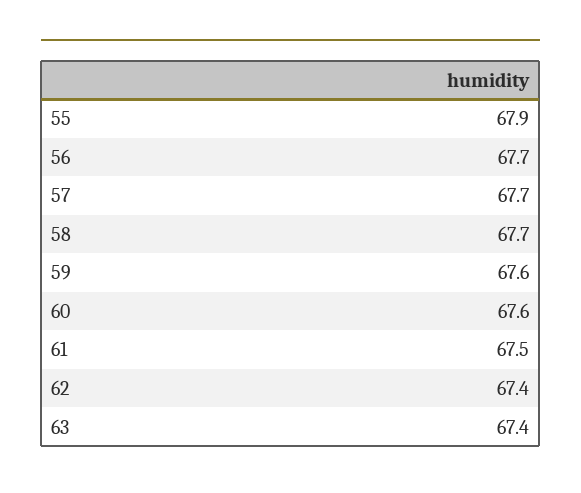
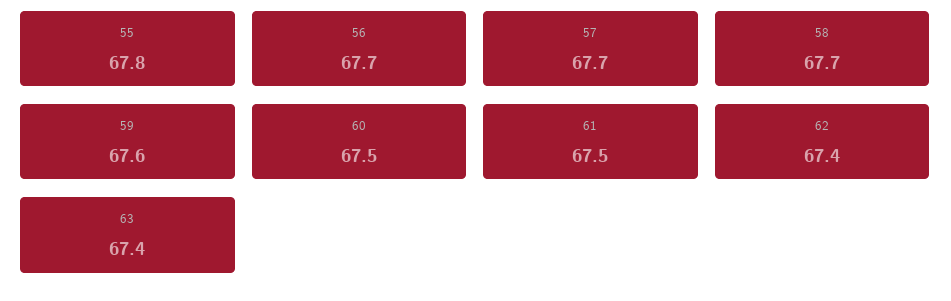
  {
-   "55": 67.9,
+   "55": 67.8,
    "56": 67.7,
    "57": 67.7,
    "58": 67.7,
    "59": 67.6,
-   "60": 67.6,
+   "60": 67.5,
    "61": 67.5,
    "62": 67.4,
    "63": 67.4
  }

